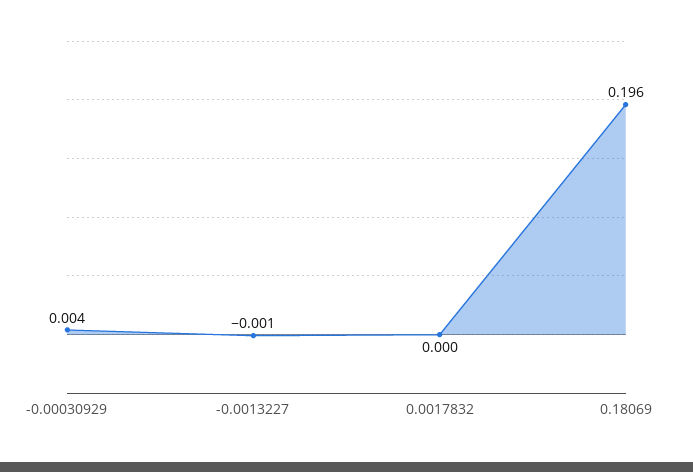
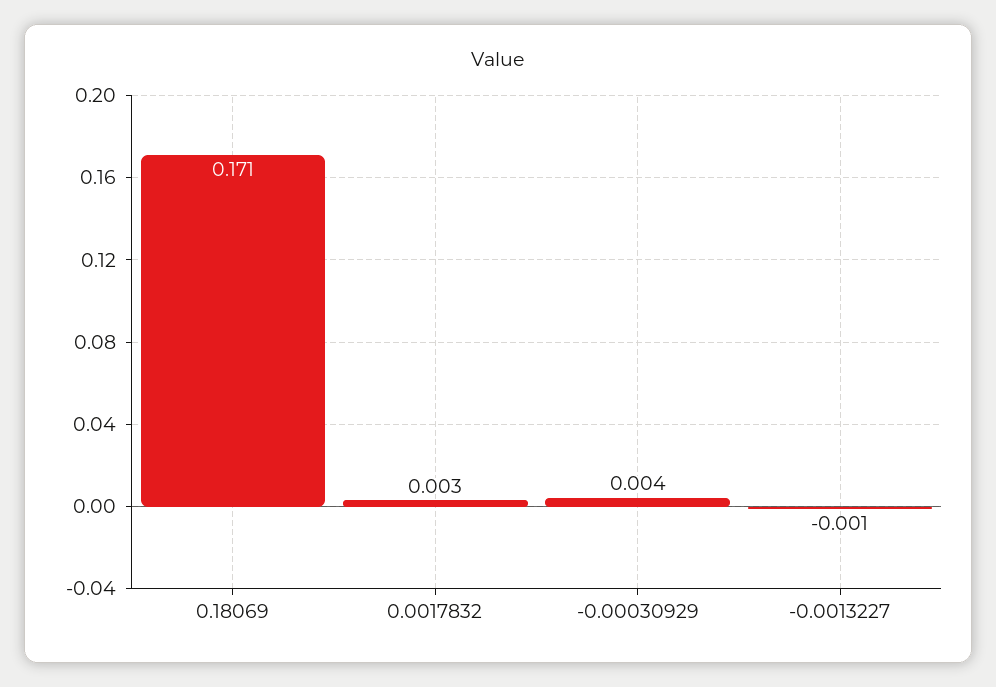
  {
    "-0.00030929": 0.004,
    "-0.0013227": -0.001,
-   "0.0017832": 0,
+   "0.0017832": 0.003,
-   "0.18069": 0.196
+   "0.18069": 0.171
  }

